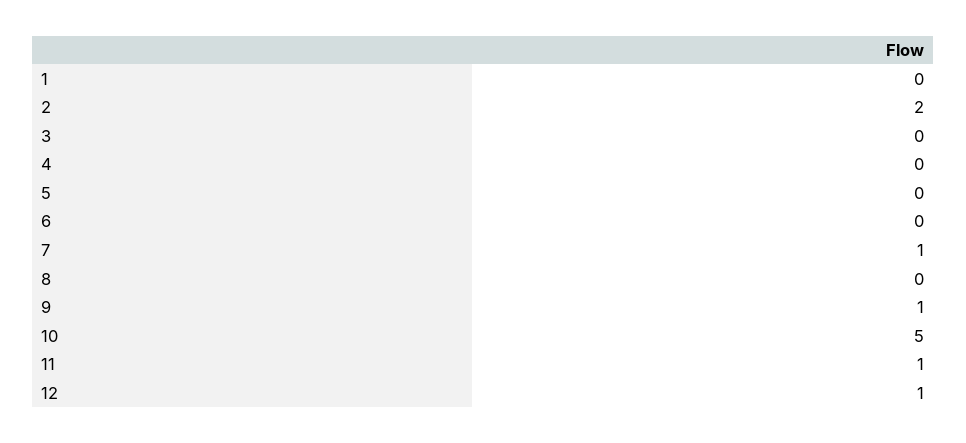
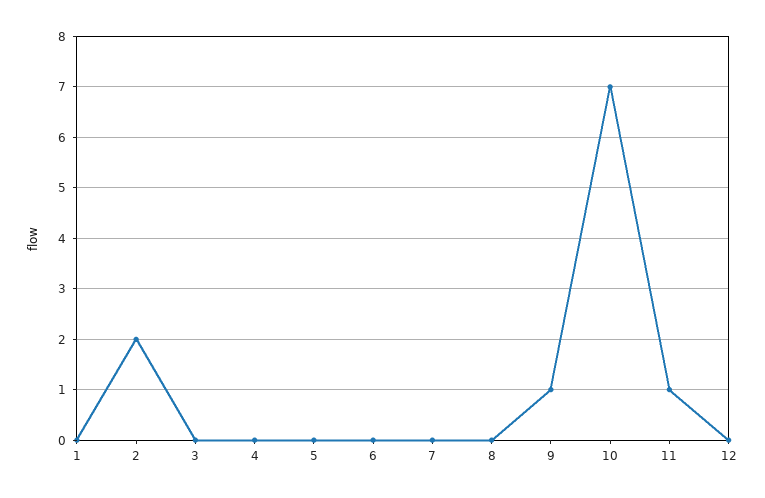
  {
    "1": 0,
    "2": 2,
    "3": 0,
    "4": 0,
    "5": 0,
    "6": 0,
-   "7": 1,
+   "7": 0,
    "8": 0,
    "9": 1,
-   "10": 5,
+   "10": 7,
    "11": 1,
-   "12": 1
+   "12": 0
  }

